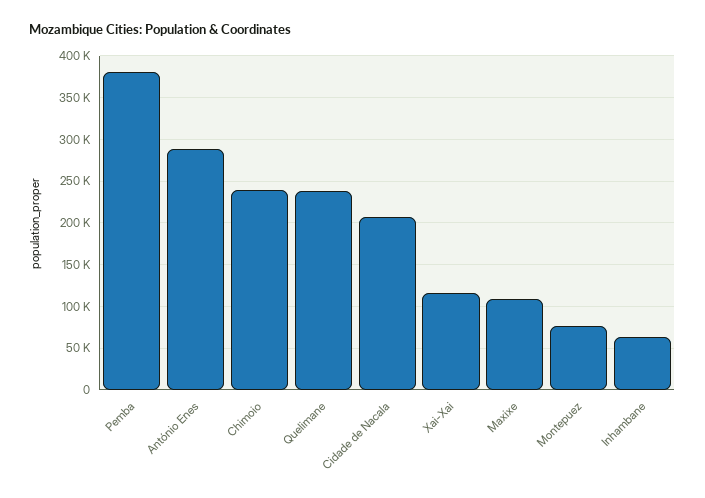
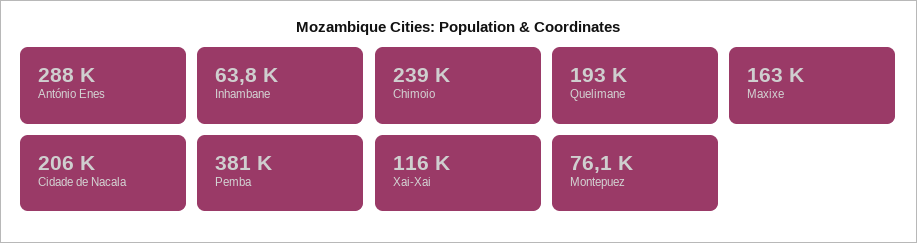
  {
    "Pemba": 381000,
    "António Enes": 288000,
    "Chimoio": 239000,
-   "Quelimane": 240000,
+   "Quelimane": 193000,
    "Cidade de Nacala": 206000,
    "Xai-Xai": 116000,
-   "Maxixe": 110000,
+   "Maxixe": 163000,
    "Montepuez": 76100,
    "Inhambane": 63800
  }

